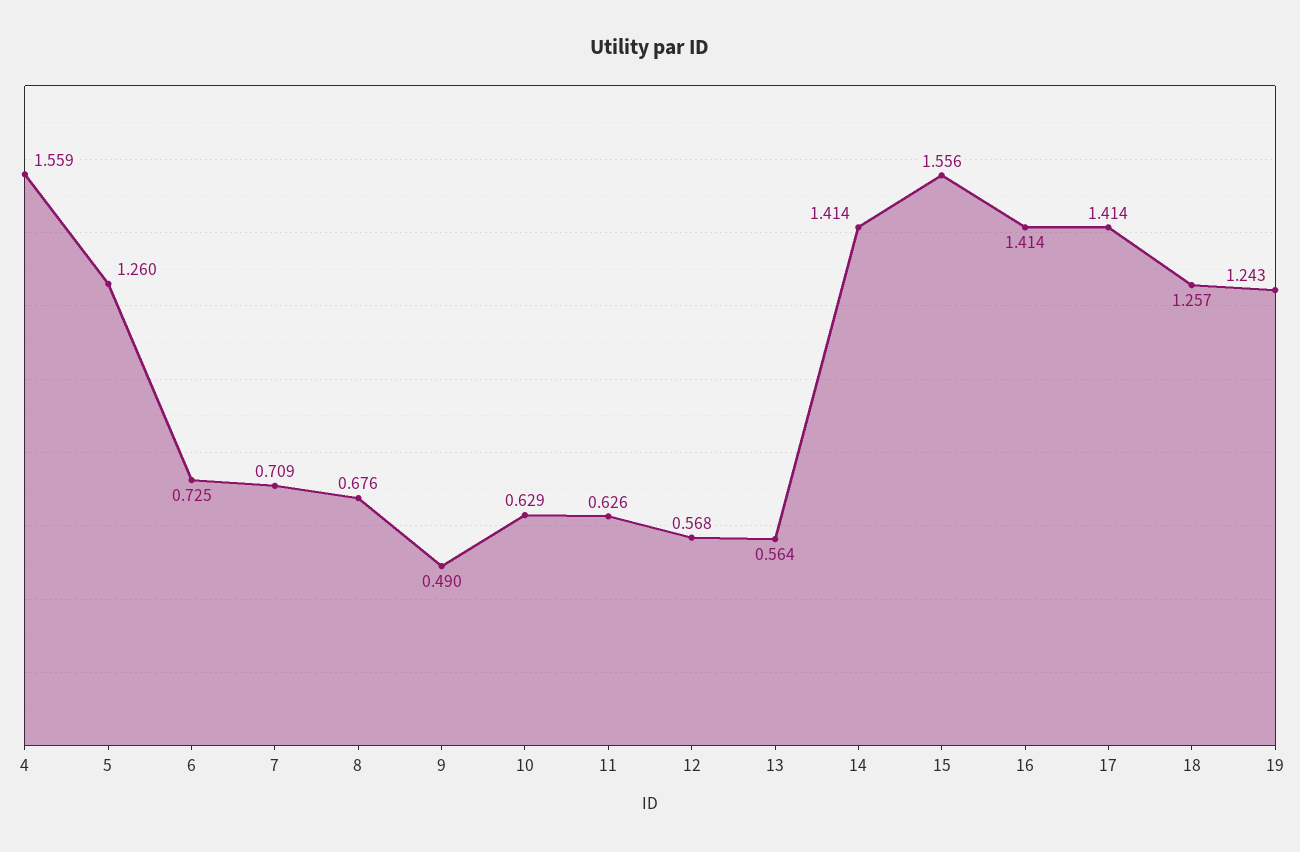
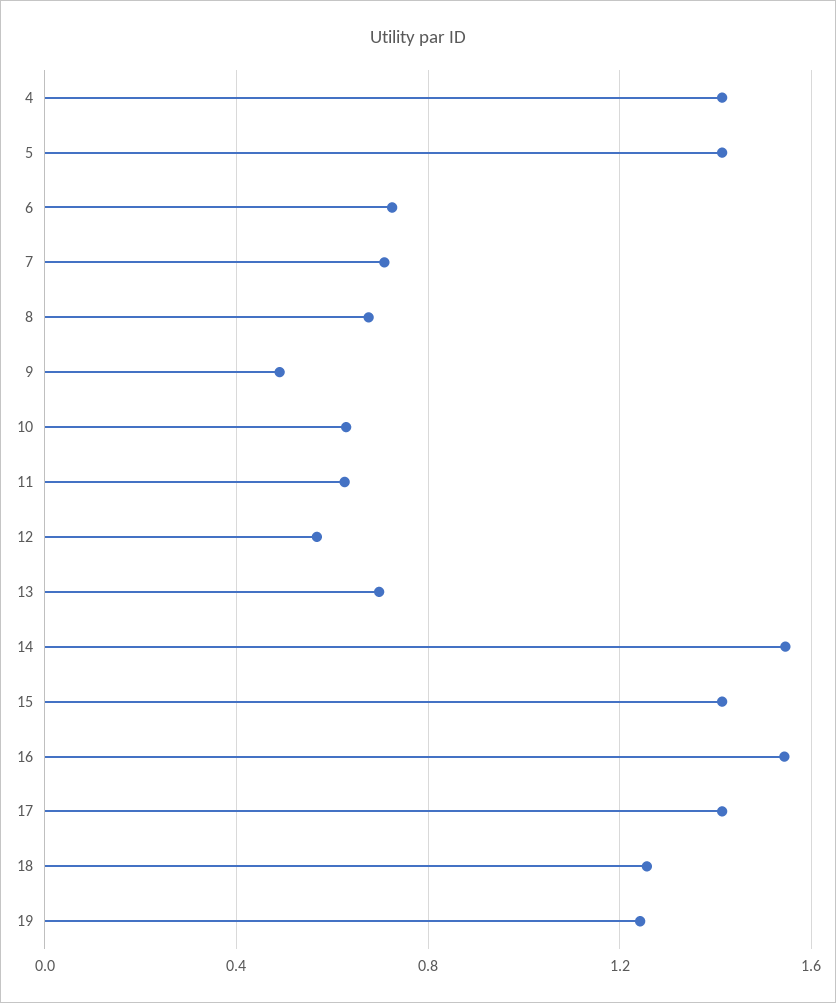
  {
-   "4": 1.559,
+   "4": 1.4,
-   "5": 1.26,
+   "5": 1.4,
    "6": 0.725,
    "7": 0.709,
    "8": 0.676,
    "9": 0.49,
    "10": 0.629,
    "11": 0.626,
    "12": 0.568,
-   "13": 0.564,
+   "13": 0.7,
-   "14": 1.414,
+   "14": 1.55,
-   "15": 1.556,
+   "15": 1.4,
-   "16": 1.414,
+   "16": 1.55,
    "17": 1.414,
    "18": 1.257,
    "19": 1.243
  }

